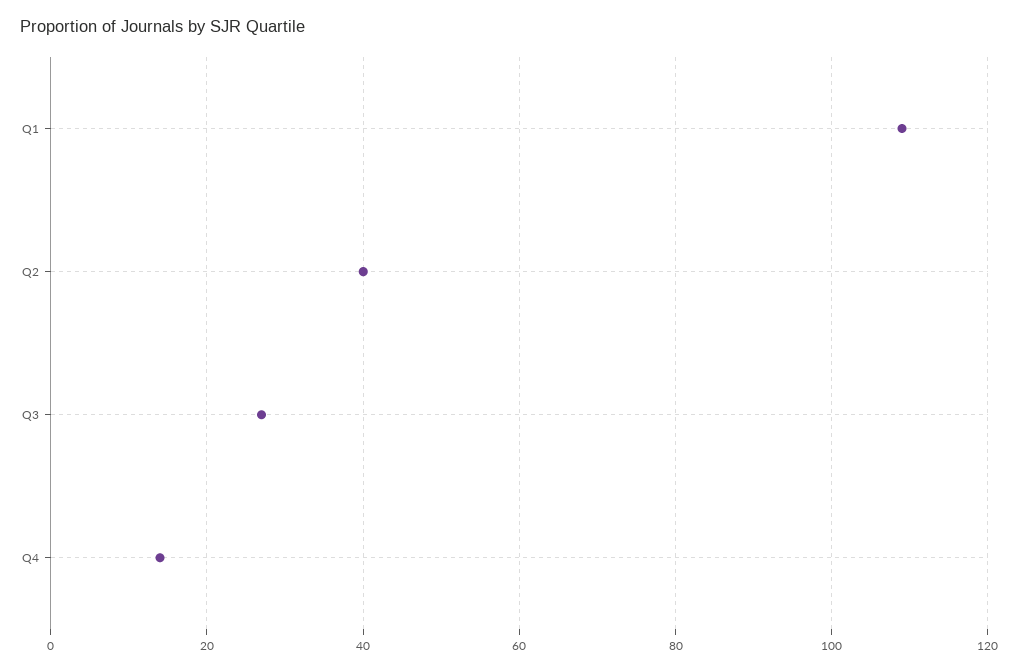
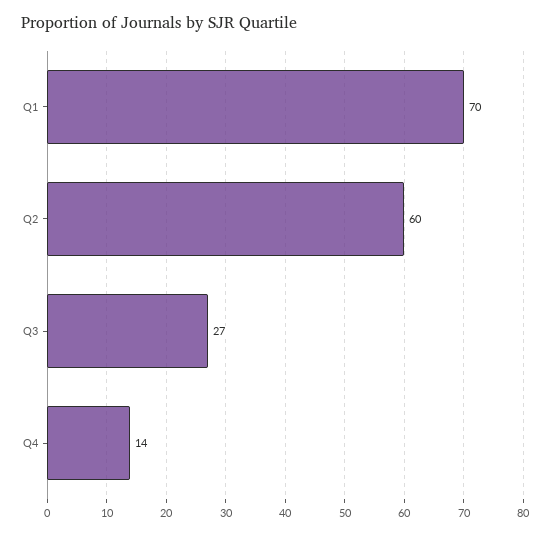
  {
-   "Q1": 110,
+   "Q1": 70,
-   "Q2": 40,
+   "Q2": 60,
    "Q3": 27,
    "Q4": 14
  }

